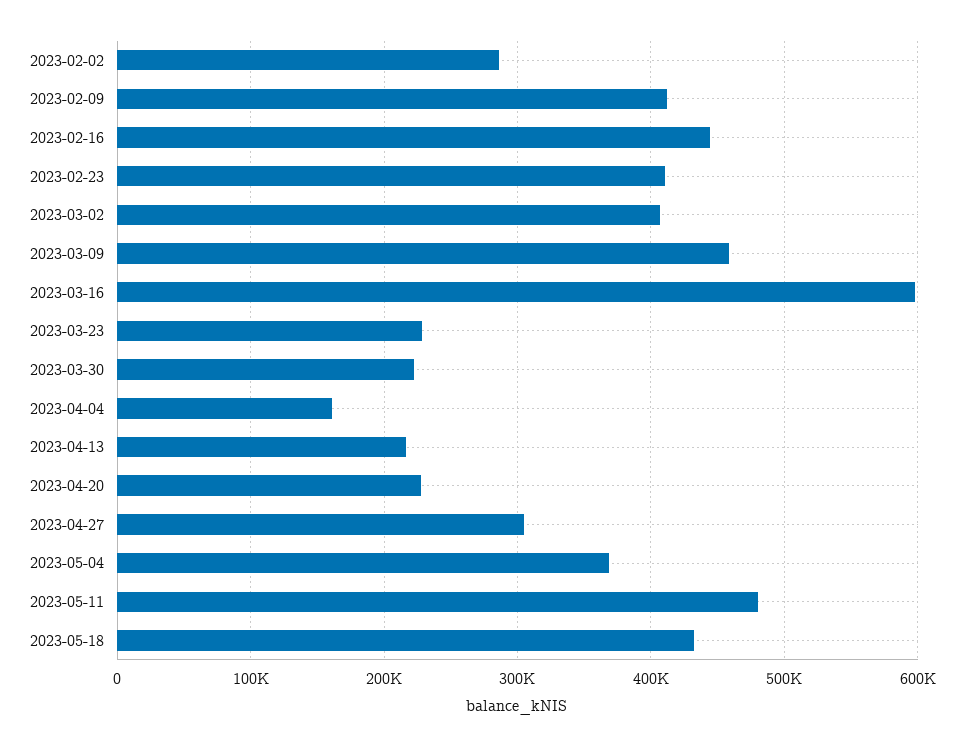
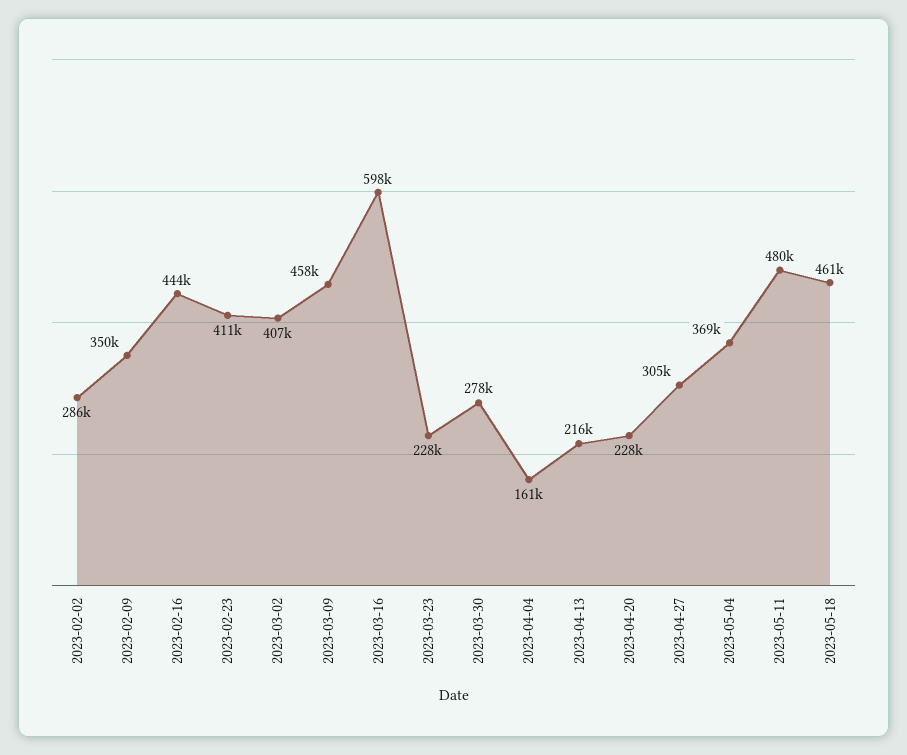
  {
    "2023-02-02": 286000,
-   "2023-02-09": 410000,
+   "2023-02-09": 350000,
    "2023-02-16": 444000,
    "2023-02-23": 411000,
    "2023-03-02": 407000,
    "2023-03-09": 458000,
    "2023-03-16": 598000,
    "2023-03-23": 228000,
-   "2023-03-30": 220000,
+   "2023-03-30": 278000,
    "2023-04-04": 161000,
    "2023-04-13": 216000,
    "2023-04-20": 228000,
    "2023-04-27": 305000,
    "2023-05-04": 369000,
    "2023-05-11": 480000,
-   "2023-05-18": 430000
+   "2023-05-18": 461000
  }

